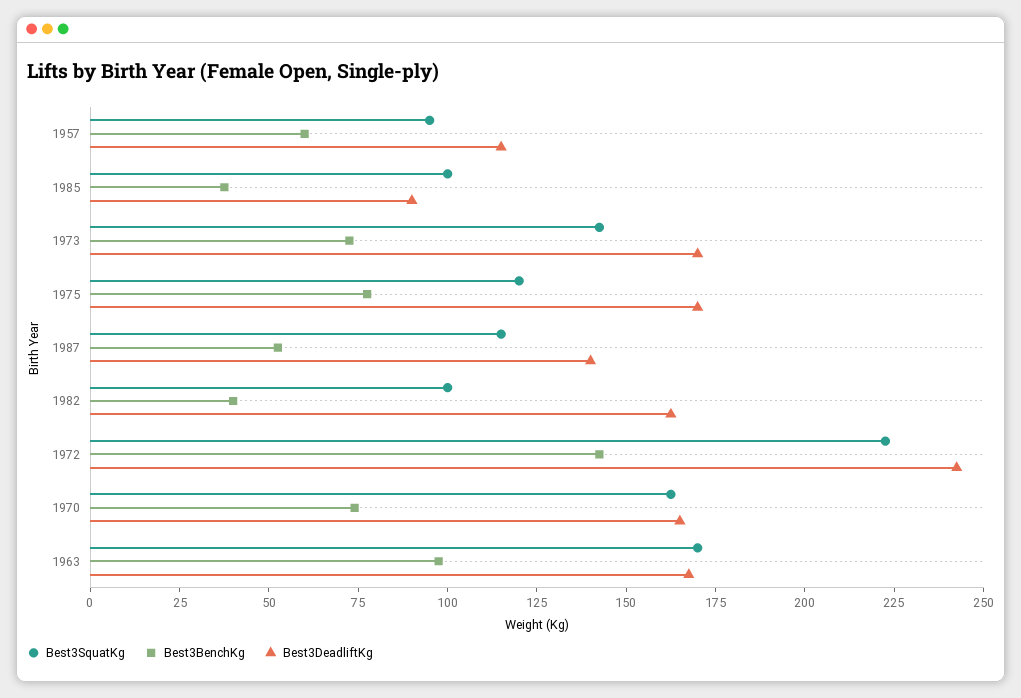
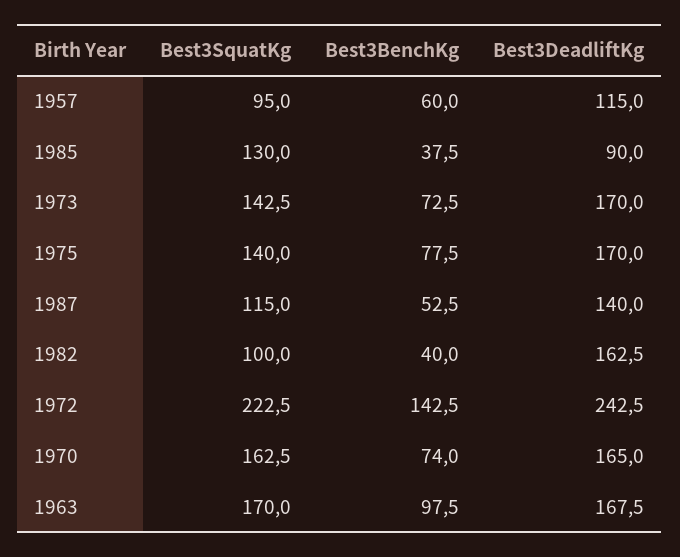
  {
    "Best3SquatKg": {
      "1957": 95,
-     "1985": 100,
+     "1985": 130,
      "1973": 142.5,
-     "1975": 120,
+     "1975": 140,
      "1987": 115,
      "1982": 100,
      "1972": 222.5,
      "1970": 162.5,
      "1963": 170
    },
    "Best3BenchKg": {
      "1957": 60,
      "1985": 37.5,
      "1973": 72.5,
      "1975": 77.5,
      "1987": 52.5,
      "1982": 40,
      "1972": 142.5,
      "1970": 74,
      "1963": 97.5
    },
    "Best3DeadliftKg": {
      "1957": 115,
      "1985": 90,
      "1973": 170,
      "1975": 170,
      "1987": 140,
      "1982": 162.5,
      "1972": 242.5,
      "1970": 165,
      "1963": 167.5
    }
  }

